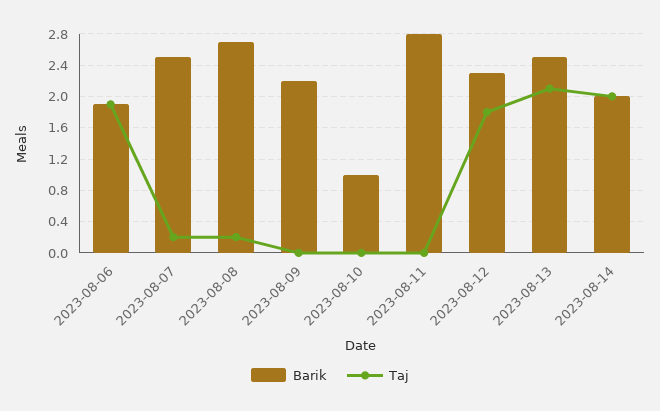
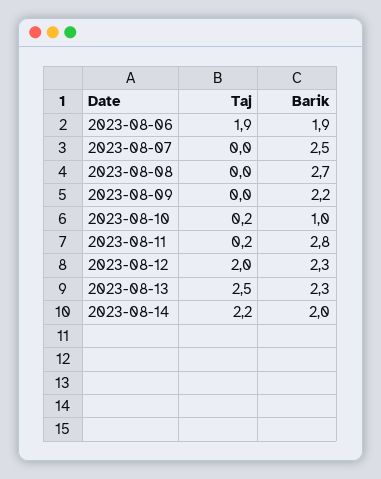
  {
    "Barik": {
      "2023-08-06": 1.9,
      "2023-08-07": 2.5,
      "2023-08-08": 2.7,
      "2023-08-09": 2.2,
      "2023-08-10": 1,
      "2023-08-11": 2.8,
      "2023-08-12": 2.3,
-     "2023-08-13": 2.5,
+     "2023-08-13": 2.3,
      "2023-08-14": 2
    },
    "Taj": {
      "2023-08-06": 1.9,
-     "2023-08-07": 0.2,
+     "2023-08-07": 0,
-     "2023-08-08": 0.2,
+     "2023-08-08": 0,
      "2023-08-09": 0,
-     "2023-08-10": 0,
+     "2023-08-10": 0.2,
-     "2023-08-11": 0,
+     "2023-08-11": 0.2,
-     "2023-08-12": 1.8,
+     "2023-08-12": 2,
-     "2023-08-13": 2.1,
+     "2023-08-13": 2.5,
-     "2023-08-14": 2
+     "2023-08-14": 2.2
    }
  }

